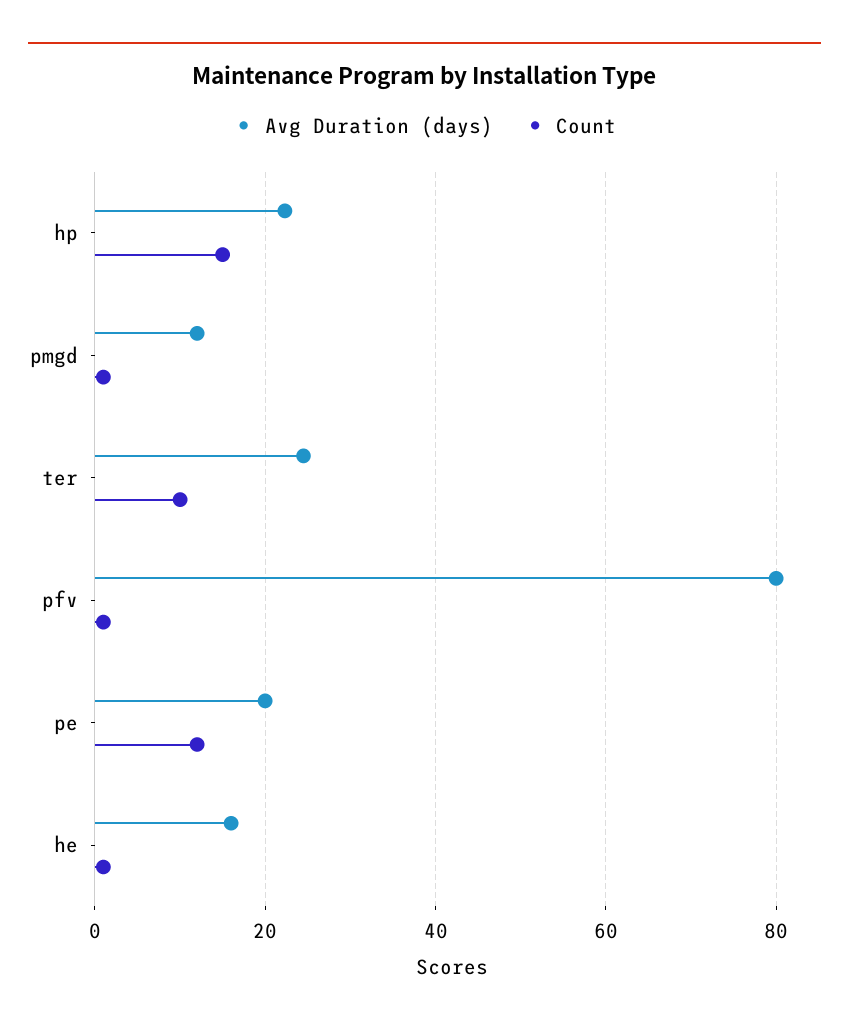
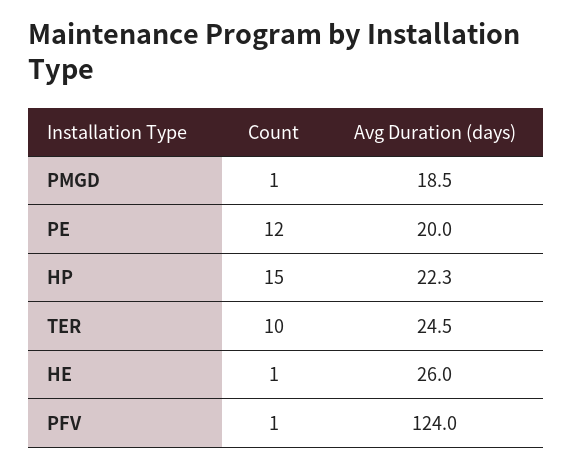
  {
    "Avg Duration (days)": {
      "hp": 22.3,
-     "pmgd": 12,
+     "pmgd": 18.5,
      "ter": 24.5,
-     "pfv": 80,
+     "pfv": 124,
      "pe": 20,
-     "he": 16
+     "he": 26
    },
    "Count": {
      "hp": 15,
      "pmgd": 1,
      "ter": 10,
      "pfv": 1,
      "pe": 12,
      "he": 1
    }
  }

